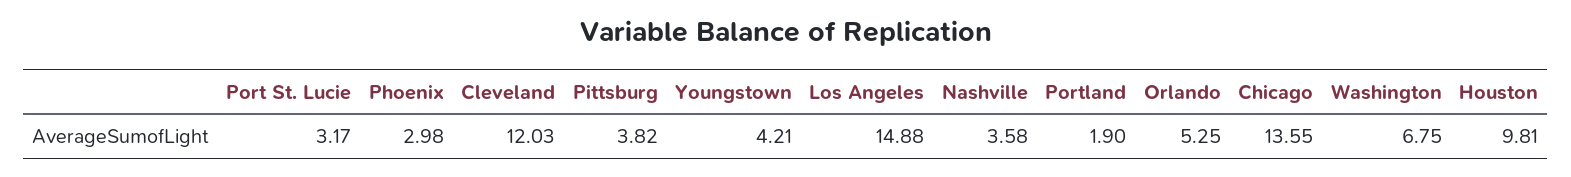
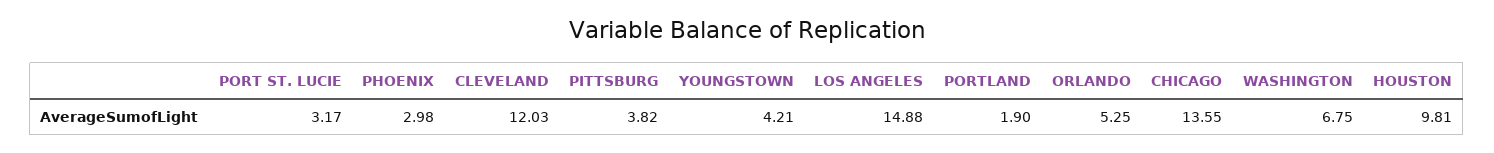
  {
    "Port St. Lucie": 3.17,
    "Phoenix": 2.98,
    "Cleveland": 12.03,
    "Pittsburg": 3.82,
    "Youngstown": 4.21,
    "Los Angeles": 14.88,
-   "Nashville": 3.58,
    "Portland": 1.9,
    "Orlando": 5.25,
    "Chicago": 13.55,
    "Washington": 6.75,
    "Houston": 9.81
  }

